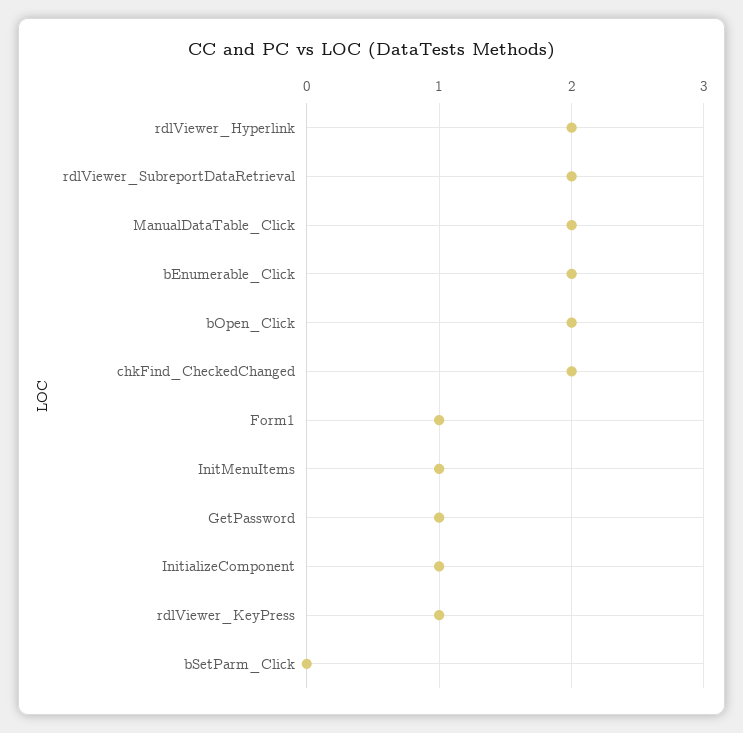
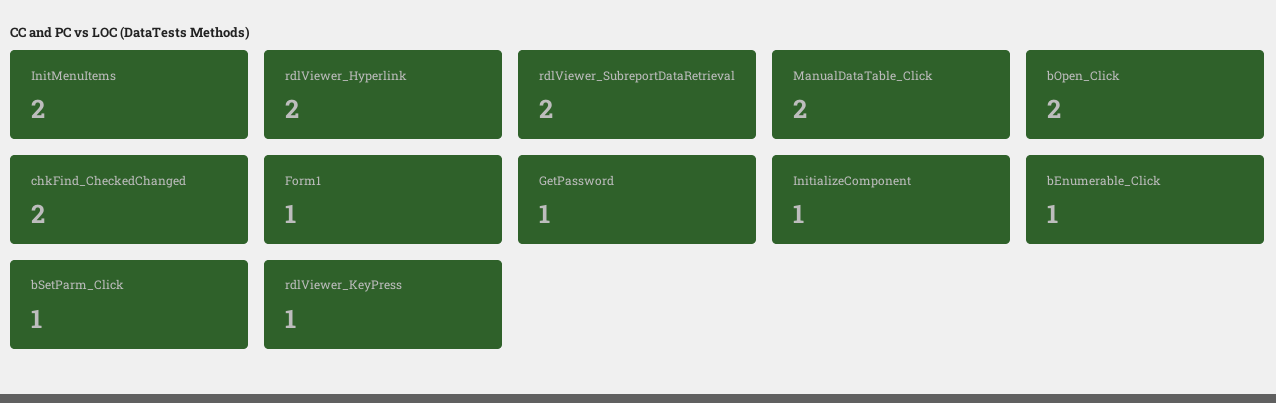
  {
    "rdlViewer_Hyperlink": 2,
    "rdlViewer_SubreportDataRetrieval": 2,
    "ManualDataTable_Click": 2,
-   "bEnumerable_Click": 2,
+   "bEnumerable_Click": 1,
    "bOpen_Click": 2,
    "chkFind_CheckedChanged": 2,
    "Form1": 1,
-   "InitMenuItems": 1,
+   "InitMenuItems": 2,
    "GetPassword": 1,
    "InitializeComponent": 1,
    "rdlViewer_KeyPress": 1,
-   "bSetParm_Click": 0
+   "bSetParm_Click": 1
  }

